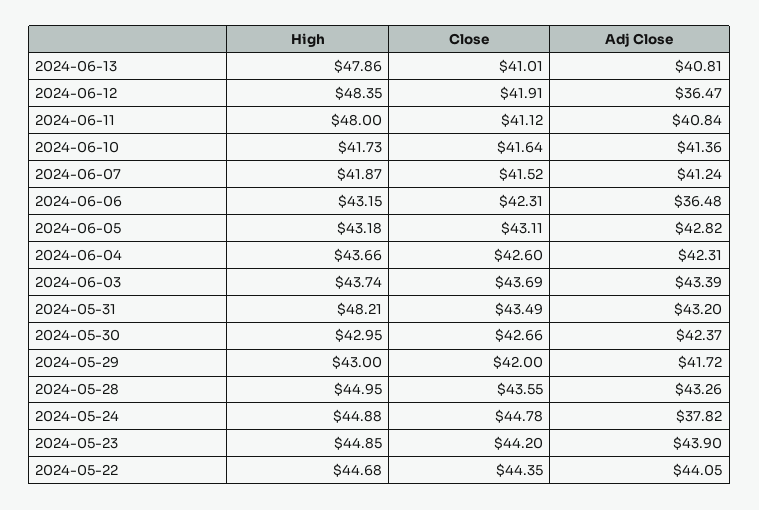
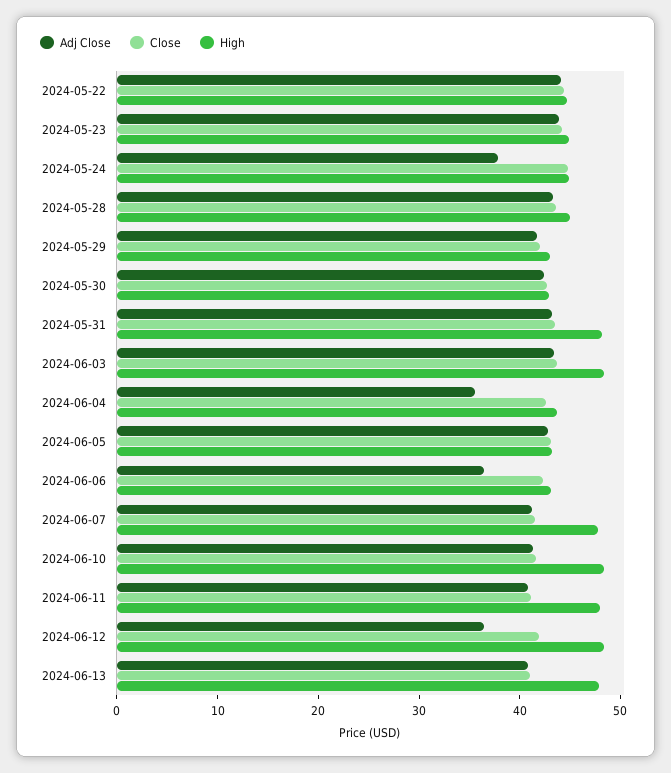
  {
    "High": {
      "2024-06-13": 47.86,
      "2024-06-12": 48.35,
      "2024-06-11": 48,
-     "2024-06-10": 41.73,
+     "2024-06-10": 48,
-     "2024-06-07": 41.87,
+     "2024-06-07": 48,
      "2024-06-06": 43.15,
      "2024-06-05": 43.18,
      "2024-06-04": 43.66,
-     "2024-06-03": 43.74,
+     "2024-06-03": 48,
      "2024-05-31": 48.21,
      "2024-05-30": 42.95,
      "2024-05-29": 43,
      "2024-05-28": 44.95,
      "2024-05-24": 44.88,
      "2024-05-23": 44.85,
      "2024-05-22": 44.68
    },
    "Close": {
      "2024-06-13": 41.01,
      "2024-06-12": 41.91,
      "2024-06-11": 41.12,
      "2024-06-10": 41.64,
      "2024-06-07": 41.52,
      "2024-06-06": 42.31,
      "2024-06-05": 43.11,
      "2024-06-04": 42.6,
      "2024-06-03": 43.69,
      "2024-05-31": 43.49,
      "2024-05-30": 42.66,
      "2024-05-29": 42,
      "2024-05-28": 43.55,
      "2024-05-24": 44.78,
      "2024-05-23": 44.2,
      "2024-05-22": 44.35
    },
    "Adj Close": {
      "2024-06-13": 40.81,
      "2024-06-12": 36.47,
      "2024-06-11": 40.84,
      "2024-06-10": 41.36,
      "2024-06-07": 41.24,
      "2024-06-06": 36.48,
      "2024-06-05": 42.82,
-     "2024-06-04": 42.31,
+     "2024-06-04": 36,
      "2024-06-03": 43.39,
      "2024-05-31": 43.2,
      "2024-05-30": 42.37,
      "2024-05-29": 41.72,
      "2024-05-28": 43.26,
      "2024-05-24": 37.82,
      "2024-05-23": 43.9,
      "2024-05-22": 44.05
    }
  }

